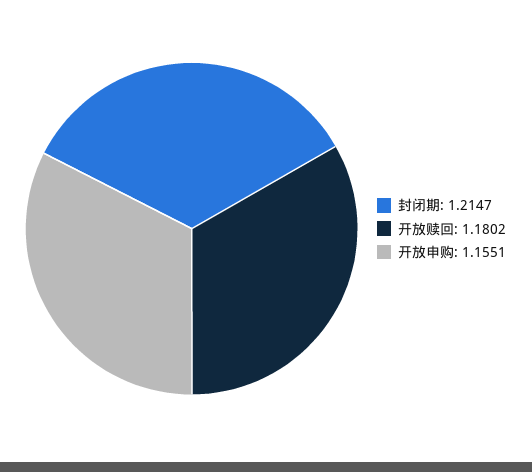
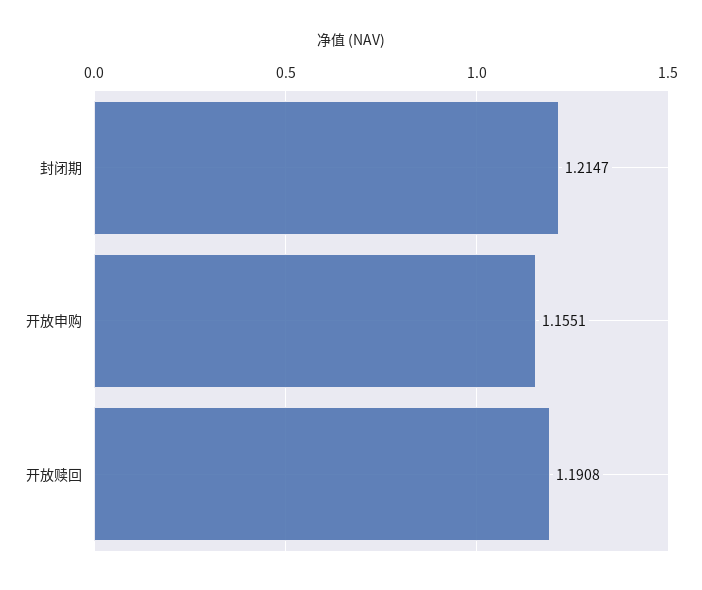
  {
    "封闭期": 1.2147,
-   "开放赎回": 1.1802,
+   "开放赎回": 1.1908,
    "开放申购": 1.1551
  }

